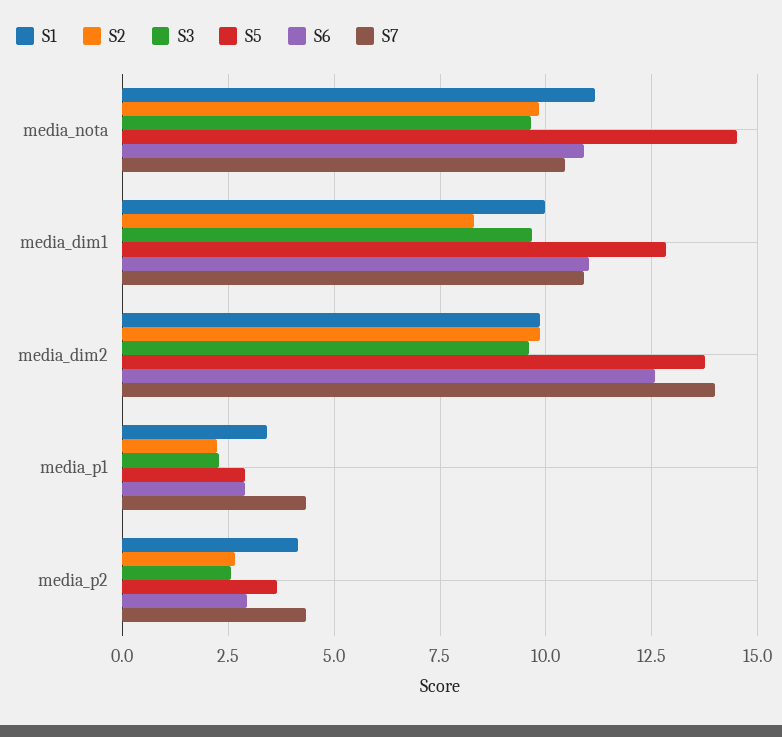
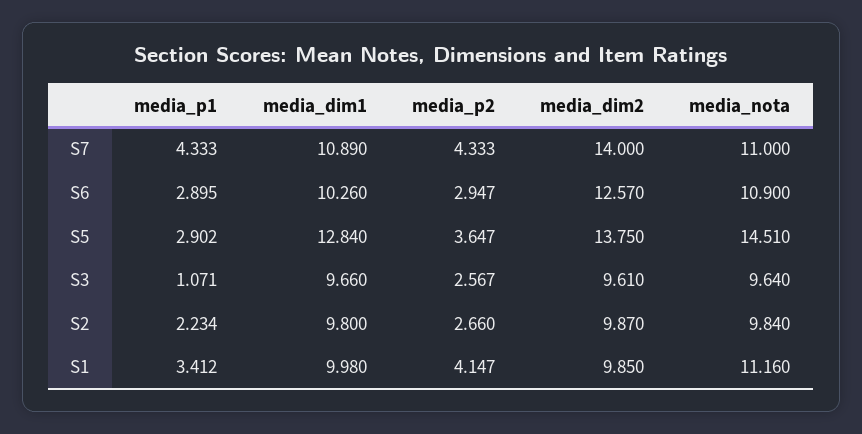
  {
    "S1": {
      "media_nota": 11.16,
      "media_dim1": 9.98,
      "media_dim2": 9.85,
      "media_p1": 3.412,
      "media_p2": 4.147
    },
    "S2": {
      "media_nota": 9.84,
-     "media_dim1": 8.25,
+     "media_dim1": 9.8,
      "media_dim2": 9.87,
      "media_p1": 2.234,
      "media_p2": 2.66
    },
    "S3": {
      "media_nota": 9.64,
      "media_dim1": 9.66,
      "media_dim2": 9.61,
-     "media_p1": 2.25,
+     "media_p1": 1.071,
      "media_p2": 2.567
    },
    "S5": {
      "media_nota": 14.51,
      "media_dim1": 12.84,
      "media_dim2": 13.75,
      "media_p1": 2.902,
      "media_p2": 3.647
    },
    "S6": {
      "media_nota": 10.9,
-     "media_dim1": 11,
+     "media_dim1": 10.26,
      "media_dim2": 12.57,
      "media_p1": 2.895,
      "media_p2": 2.947
    },
    "S7": {
-     "media_nota": 10.5,
+     "media_nota": 11,
      "media_dim1": 10.89,
      "media_dim2": 14,
      "media_p1": 4.333,
      "media_p2": 4.333
    }
  }

